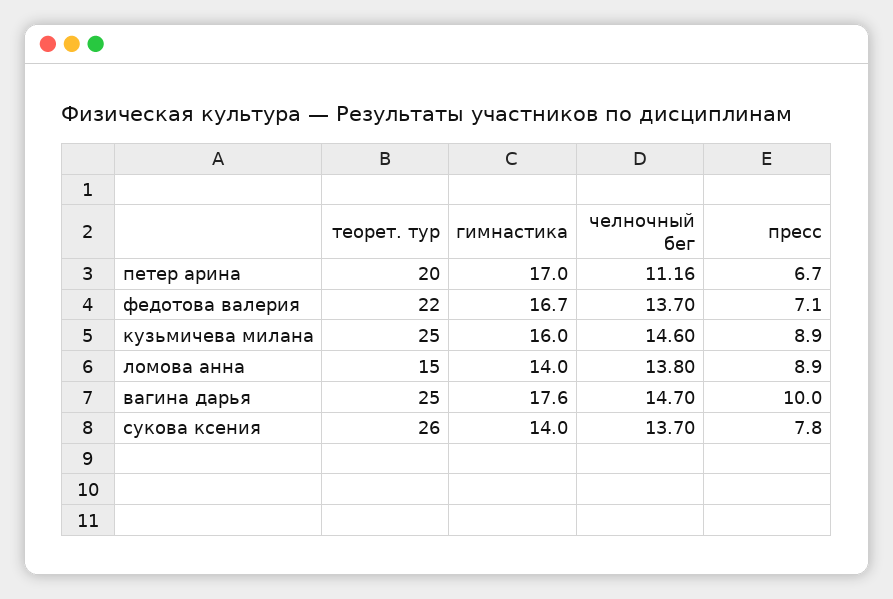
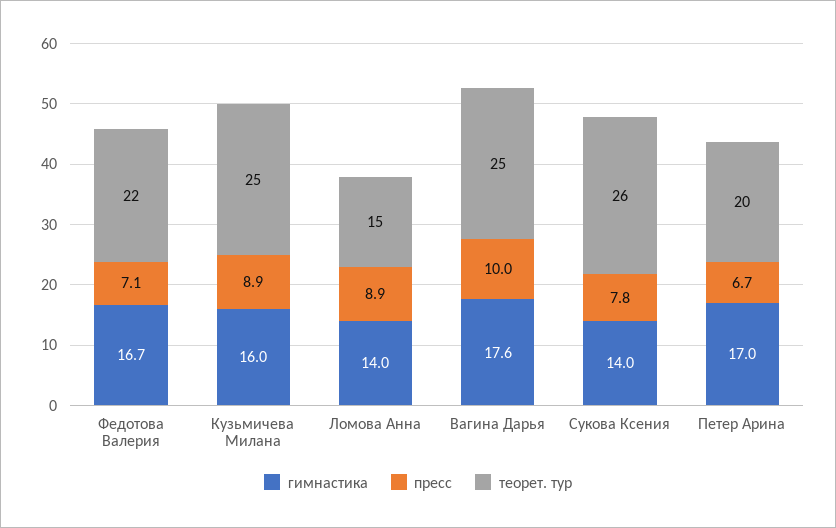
  {
    "теорет. тур": {
      "петер арина": 20,
      "федотова валерия": 22,
      "кузьмичева милана": 25,
      "ломова анна": 15,
      "вагина дарья": 25,
      "сукова ксения": 26
    },
    "гимнастика": {
      "петер арина": 17,
      "федотова валерия": 16.7,
      "кузьмичева милана": 16,
      "ломова анна": 14,
      "вагина дарья": 17.6,
      "сукова ксения": 14
    },
-   "челночный бег": {
-     "петер арина": 11.16,
-     "федотова валерия": 13.7,
-     "кузьмичева милана": 14.6,
-     "ломова анна": 13.8,
-     "вагина дарья": 14.7,
-     "сукова ксения": 13.7
-   },
    "пресс": {
      "петер арина": 6.7,
      "федотова валерия": 7.1,
      "кузьмичева милана": 8.9,
      "ломова анна": 8.9,
      "вагина дарья": 10,
      "сукова ксения": 7.8
    }
  }

